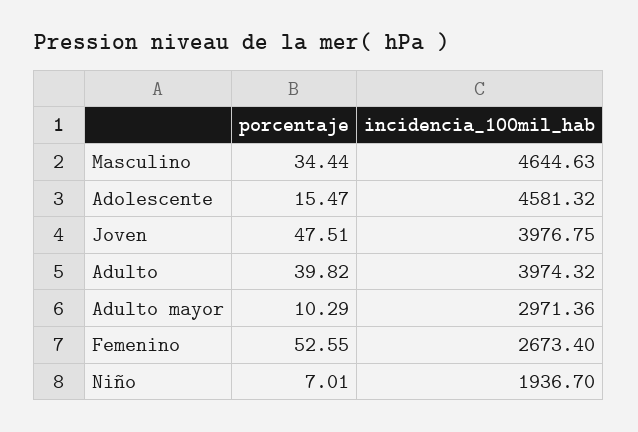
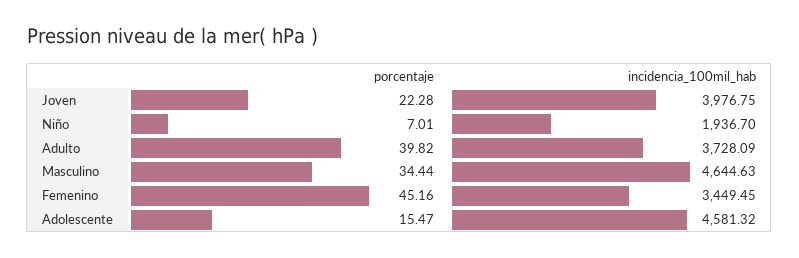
  {
    "porcentaje": {
      "Masculino": 34.44,
      "Adolescente": 15.47,
-     "Joven": 47.51,
+     "Joven": 22.28,
      "Adulto": 39.82,
-     "Adulto mayor": 10.29,
-     "Femenino": 52.55,
+     "Femenino": 45.16,
      "Niño": 7.01
    },
    "incidencia_100mil_hab": {
      "Masculino": 4644.63,
      "Adolescente": 4581.32,
      "Joven": 3976.75,
-     "Adulto": 3974.32,
+     "Adulto": 3728.09,
-     "Adulto mayor": 2971.36,
-     "Femenino": 2673.4,
+     "Femenino": 3449.45,
      "Niño": 1936.7
    }
  }

